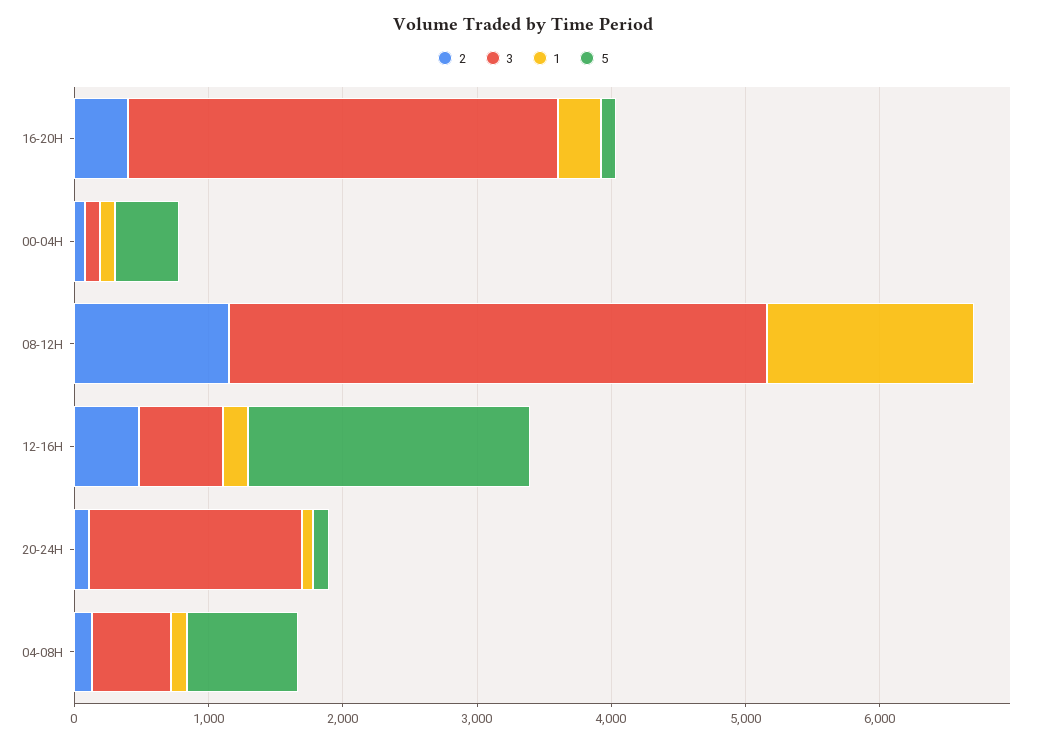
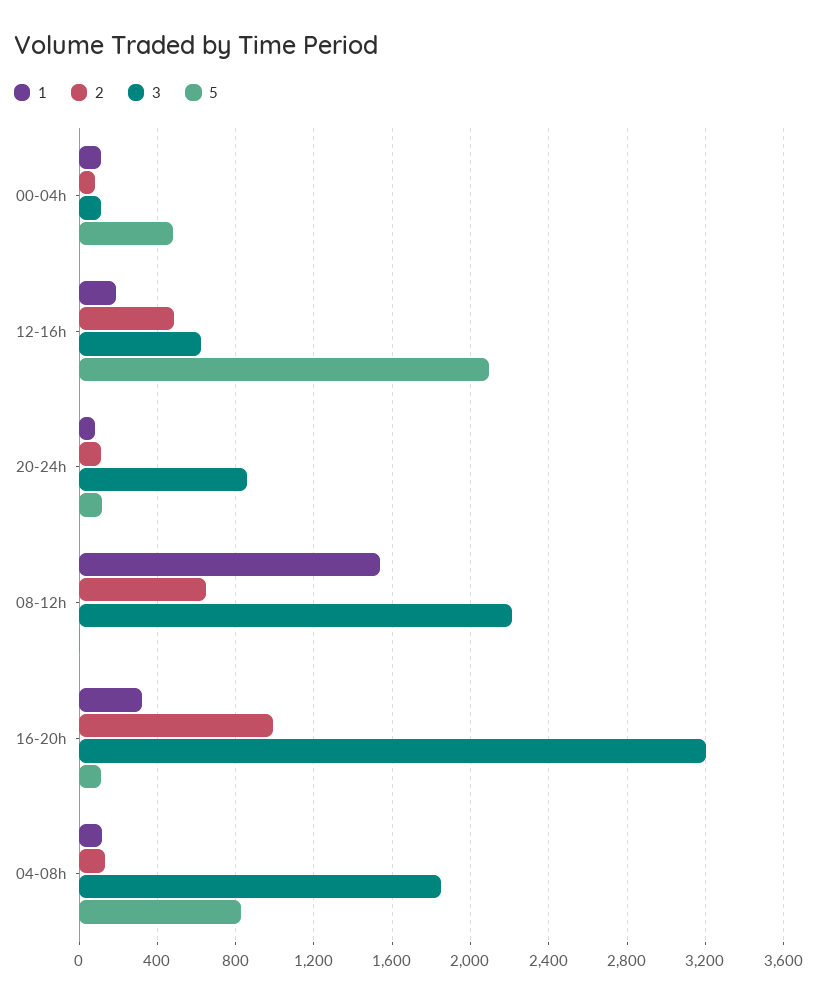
  {
    "2": {
-     "16-20H": 400,
+     "16-20H": 1000,
      "00-04H": 100,
-     "08-12H": 1200,
+     "08-12H": 650,
      "12-16H": 500,
      "20-24H": 100,
      "04-08H": 150
    },
    "3": {
      "16-20H": 3200,
      "00-04H": 100,
-     "08-12H": 4000,
+     "08-12H": 2200,
      "12-16H": 600,
-     "20-24H": 1600,
+     "20-24H": 850,
-     "04-08H": 600
+     "04-08H": 1850
    },
    "1": {
      "16-20H": 300,
      "00-04H": 100,
      "08-12H": 1550,
      "12-16H": 200,
      "20-24H": 100,
      "04-08H": 100
    },
    "5": {
      "16-20H": 100,
      "00-04H": 500,
      "08-12H": 0,
      "12-16H": 2100,
      "20-24H": 100,
      "04-08H": 850
    }
  }

